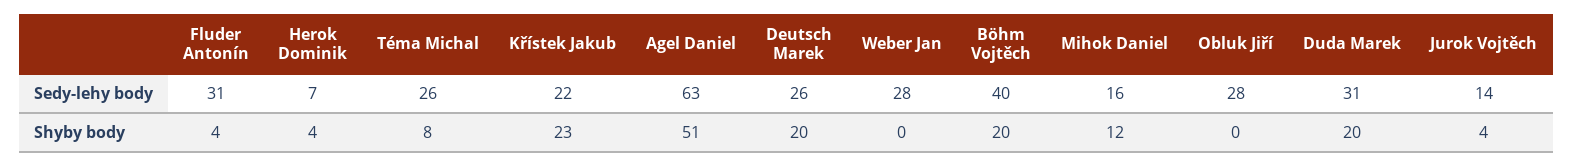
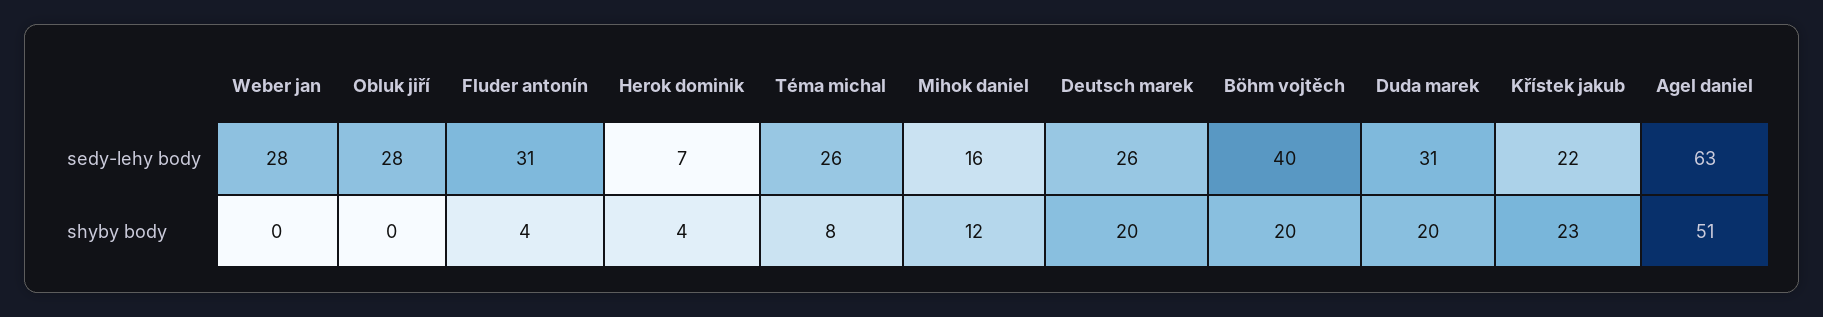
  {
    "Fluder Antonín": {
      "Sedy-lehy body": 31,
      "Shyby body": 4
    },
    "Herok Dominik": {
      "Sedy-lehy body": 7,
      "Shyby body": 4
    },
    "Téma Michal": {
      "Sedy-lehy body": 26,
      "Shyby body": 8
    },
    "Křístek Jakub": {
      "Sedy-lehy body": 22,
      "Shyby body": 23
    },
    "Agel Daniel": {
      "Sedy-lehy body": 63,
      "Shyby body": 51
    },
    "Deutsch Marek": {
      "Sedy-lehy body": 26,
      "Shyby body": 20
    },
    "Weber Jan": {
      "Sedy-lehy body": 28,
      "Shyby body": 0
    },
    "Böhm Vojtěch": {
      "Sedy-lehy body": 40,
      "Shyby body": 20
    },
    "Mihok Daniel": {
      "Sedy-lehy body": 16,
      "Shyby body": 12
    },
    "Obluk Jiří": {
      "Sedy-lehy body": 28,
      "Shyby body": 0
    },
    "Duda Marek": {
      "Sedy-lehy body": 31,
      "Shyby body": 20
-   },
+   }
-   "Jurok Vojtěch": {
-     "Sedy-lehy body": 14,
-     "Shyby body": 4
-   }
  }

